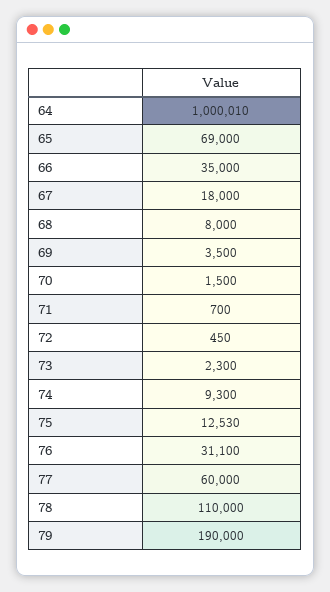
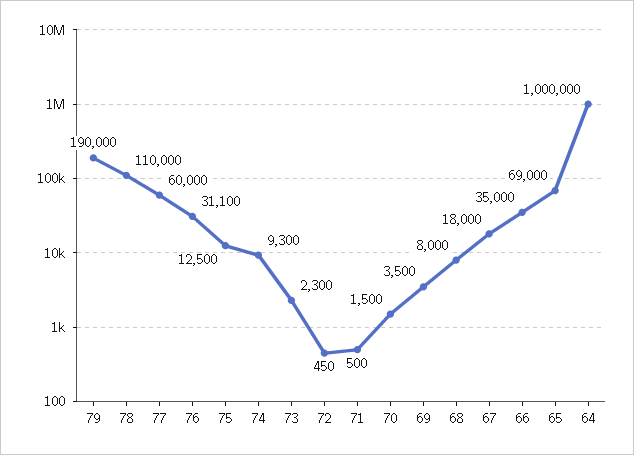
  {
-   "64": 1000010,
+   "64": 1000000,
    "65": 69000,
    "66": 35000,
    "67": 18000,
    "68": 8000,
    "69": 3500,
    "70": 1500,
-   "71": 700,
+   "71": 500,
    "72": 450,
    "73": 2300,
    "74": 9300,
-   "75": 12530,
+   "75": 12500,
    "76": 31100,
    "77": 60000,
    "78": 110000,
    "79": 190000
  }

